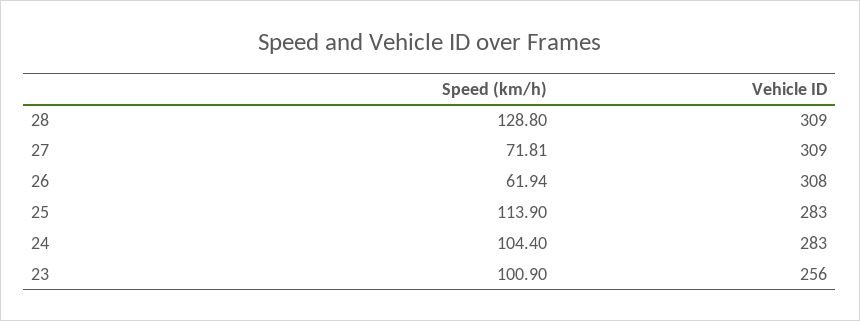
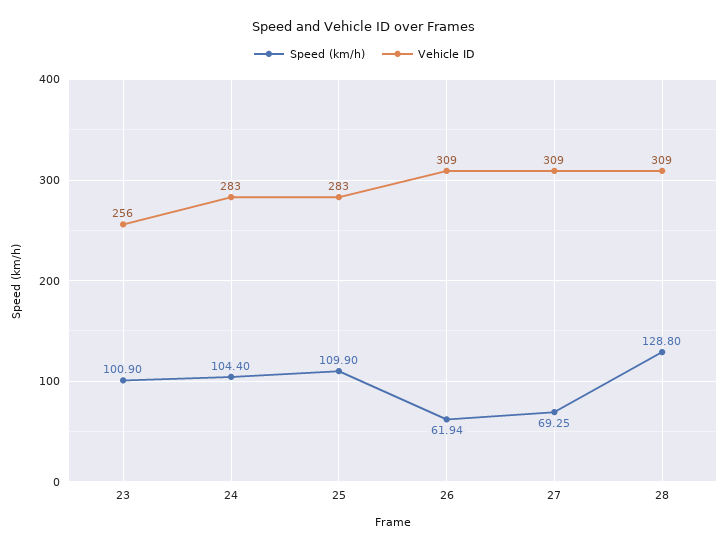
  {
    "Speed (km/h)": {
      "28": 128.8,
-     "27": 71.81,
+     "27": 69.25,
      "26": 61.94,
-     "25": 113.9,
+     "25": 109.9,
      "24": 104.4,
      "23": 100.9
    },
    "Vehicle ID": {
      "28": 309,
      "27": 309,
-     "26": 308,
+     "26": 309,
      "25": 283,
      "24": 283,
      "23": 256
    }
  }

